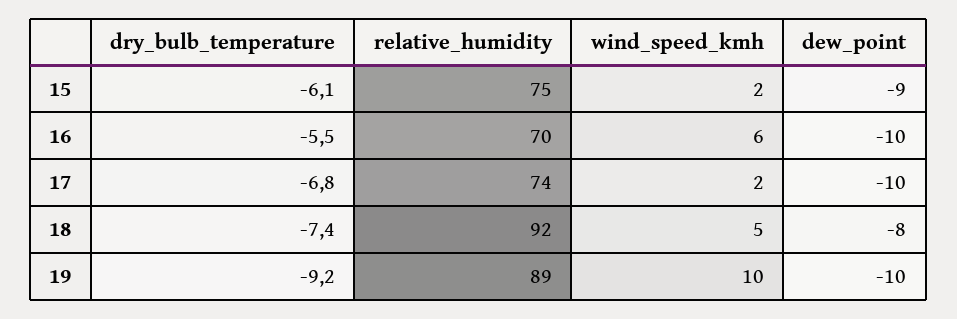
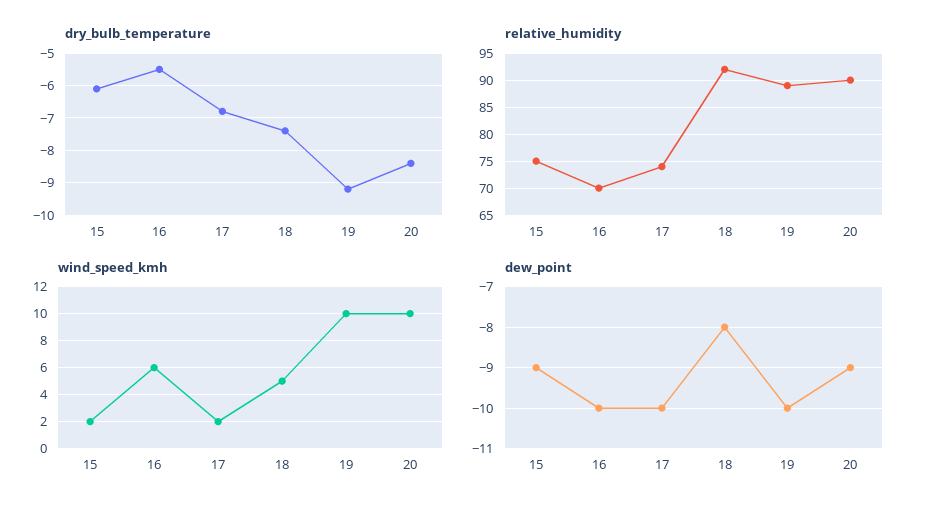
  {
    "dry_bulb_temperature": {
      "15": -6.1,
      "16": -5.5,
      "17": -6.8,
      "18": -7.4,
-     "19": -9.2
+     "19": -9.2,
+     "20": -8.5
    },
    "relative_humidity": {
      "15": 75,
      "16": 70,
      "17": 74,
      "18": 92,
-     "19": 89
+     "19": 89,
+     "20": 90
    },
    "wind_speed_kmh": {
      "15": 2,
      "16": 6,
      "17": 2,
      "18": 5,
-     "19": 10
+     "19": 10,
+     "20": 10
    },
    "dew_point": {
      "15": -9,
      "16": -10,
      "17": -10,
      "18": -8,
-     "19": -10
+     "19": -10,
+     "20": -9
    }
  }

